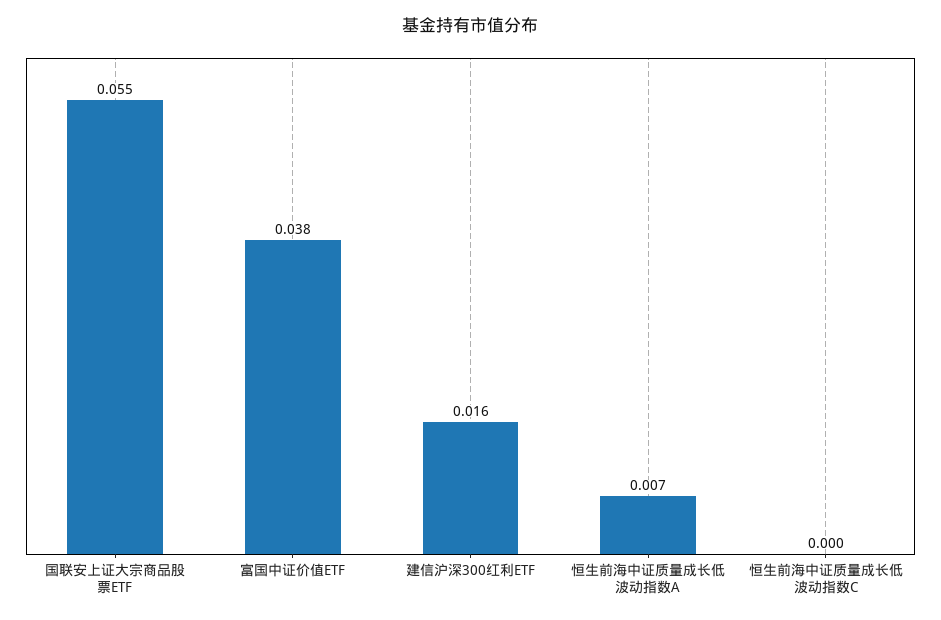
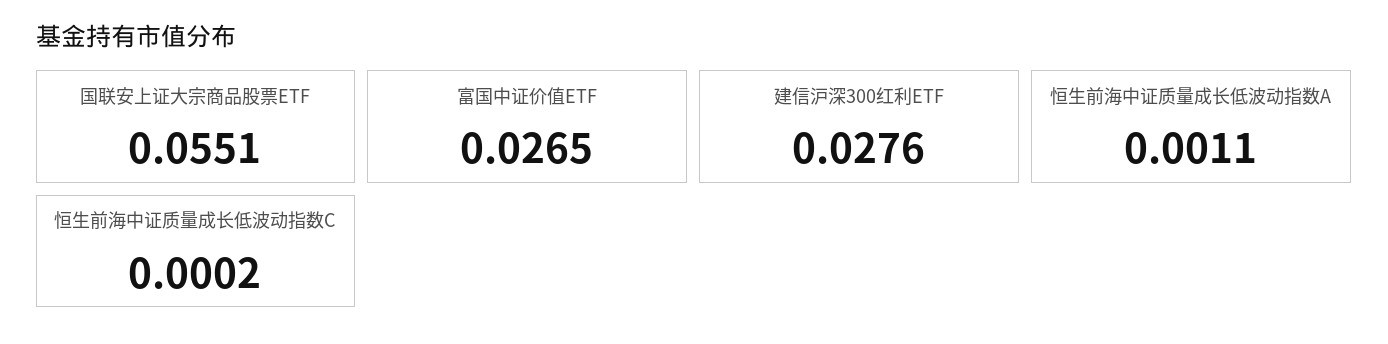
  {
    "国联安上证大宗商品股票ETF": 0.0551,
-   "富国中证价值ETF": 0.038,
+   "富国中证价值ETF": 0.0265,
-   "建信沪深300红利ETF": 0.016,
+   "建信沪深300红利ETF": 0.0276,
-   "恒生前海中证质量成长低波动指数A": 0.007,
+   "恒生前海中证质量成长低波动指数A": 0.0011,
    "恒生前海中证质量成长低波动指数C": 0.0002
  }

